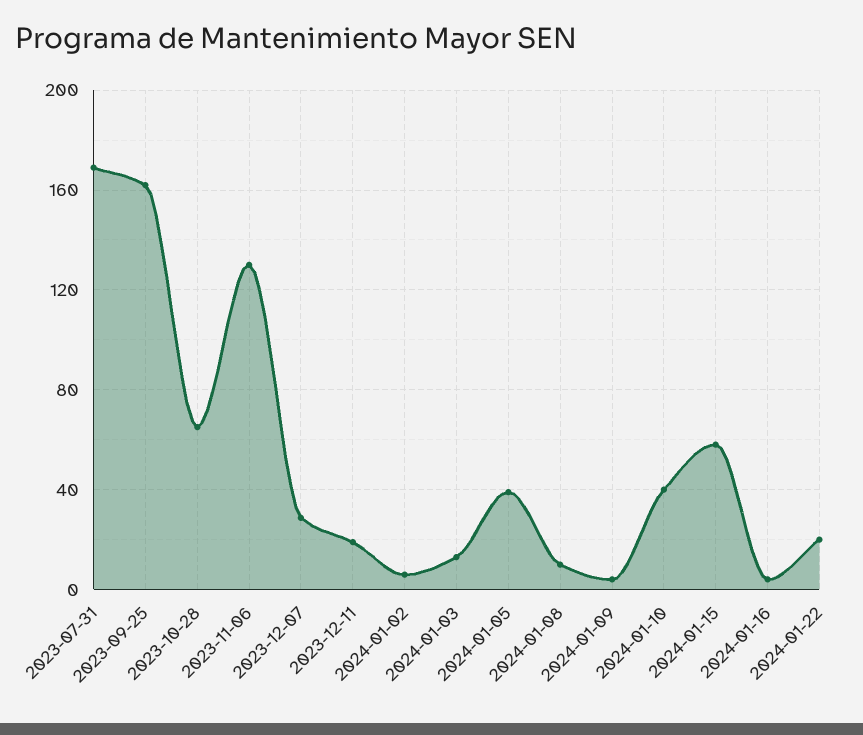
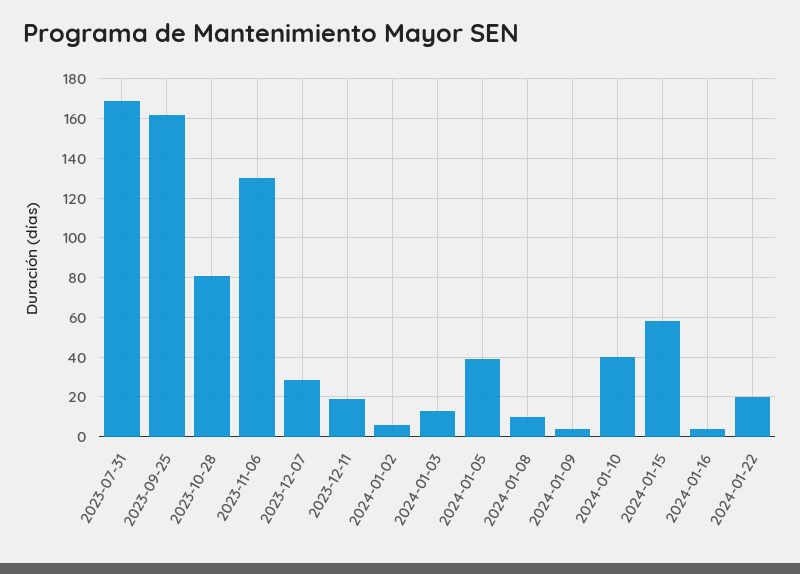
  {
    "2023-07-31": 170,
    "2023-09-25": 160,
-   "2023-10-28": 65,
+   "2023-10-28": 80,
    "2023-11-06": 130,
    "2023-12-07": 30,
    "2023-12-11": 20,
    "2024-01-02": 5,
    "2024-01-03": 15,
    "2024-01-05": 40,
    "2024-01-08": 10,
    "2024-01-09": 5,
    "2024-01-10": 40,
    "2024-01-15": 60,
    "2024-01-16": 5,
    "2024-01-22": 20
  }

